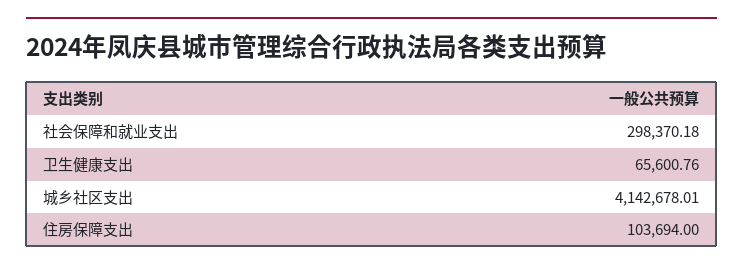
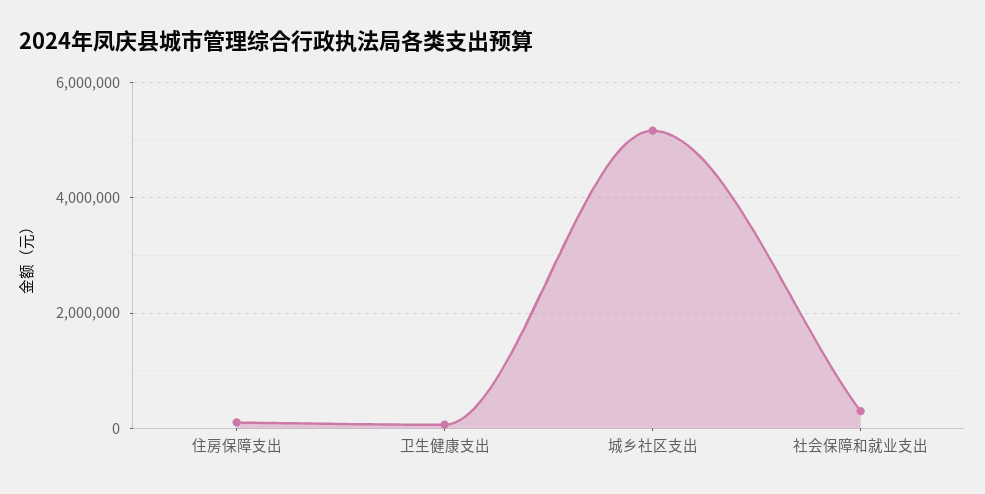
  {
    "社会保障和就业支出": 298370.18,
    "卫生健康支出": 65600.76,
-   "城乡社区支出": 4142678.01,
+   "城乡社区支出": 5200000,
    "住房保障支出": 103694
  }

